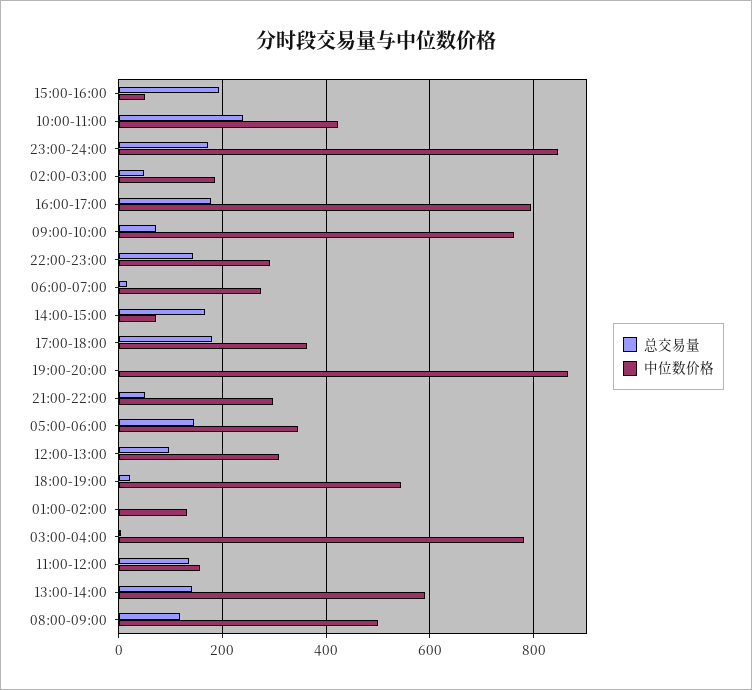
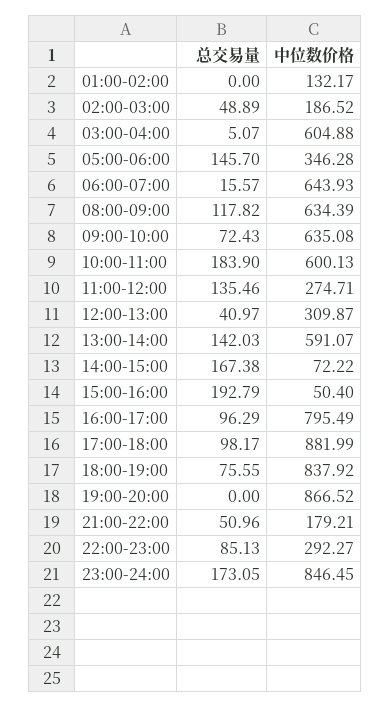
  {
    "总交易量": {
      "15:00-16:00": 192.79,
-     "10:00-11:00": 240,
+     "10:00-11:00": 183.9,
      "23:00-24:00": 173.05,
      "02:00-03:00": 48.89,
-     "16:00-17:00": 180,
+     "16:00-17:00": 96.29,
      "09:00-10:00": 72.43,
-     "22:00-23:00": 140,
+     "22:00-23:00": 85.13,
      "06:00-07:00": 15.57,
      "14:00-15:00": 167.38,
-     "17:00-18:00": 180,
+     "17:00-18:00": 98.17,
      "19:00-20:00": 0,
      "21:00-22:00": 50.96,
      "05:00-06:00": 145.7,
-     "12:00-13:00": 100,
+     "12:00-13:00": 40.97,
-     "18:00-19:00": 20,
+     "18:00-19:00": 75.55,
      "01:00-02:00": 0,
      "03:00-04:00": 5.07,
      "11:00-12:00": 135.46,
      "13:00-14:00": 142.03,
      "08:00-09:00": 117.82
    },
    "中位数价格": {
      "15:00-16:00": 50.4,
-     "10:00-11:00": 420,
+     "10:00-11:00": 600.13,
      "23:00-24:00": 846.45,
      "02:00-03:00": 186.52,
      "16:00-17:00": 795.49,
-     "09:00-10:00": 760,
+     "09:00-10:00": 635.08,
      "22:00-23:00": 292.27,
-     "06:00-07:00": 280,
+     "06:00-07:00": 643.93,
      "14:00-15:00": 72.22,
-     "17:00-18:00": 360,
+     "17:00-18:00": 881.99,
      "19:00-20:00": 866.52,
-     "21:00-22:00": 300,
+     "21:00-22:00": 179.21,
      "05:00-06:00": 346.28,
      "12:00-13:00": 309.87,
-     "18:00-19:00": 540,
+     "18:00-19:00": 837.92,
      "01:00-02:00": 132.17,
-     "03:00-04:00": 780,
+     "03:00-04:00": 604.88,
-     "11:00-12:00": 160,
+     "11:00-12:00": 274.71,
      "13:00-14:00": 591.07,
-     "08:00-09:00": 500
+     "08:00-09:00": 634.39
    }
  }

